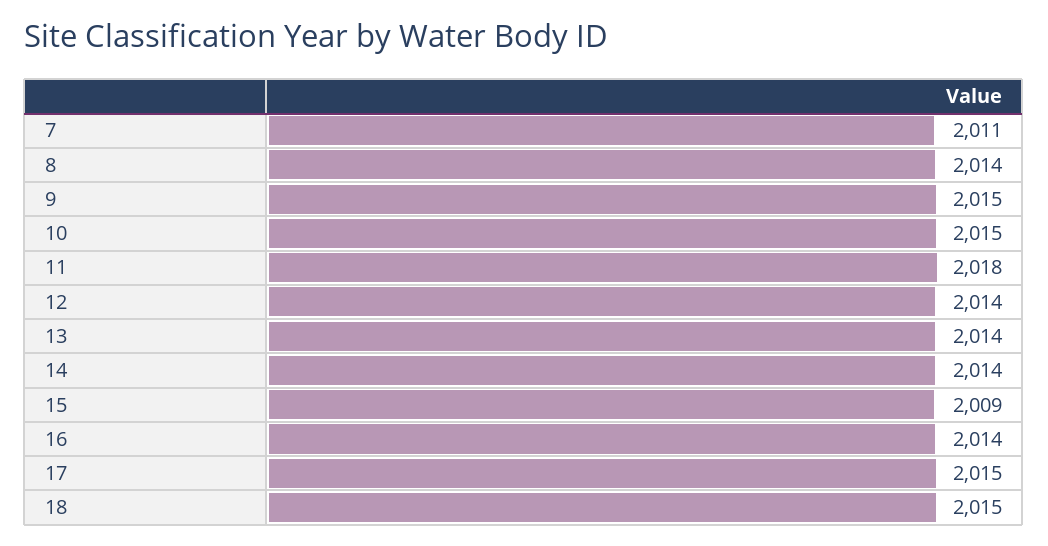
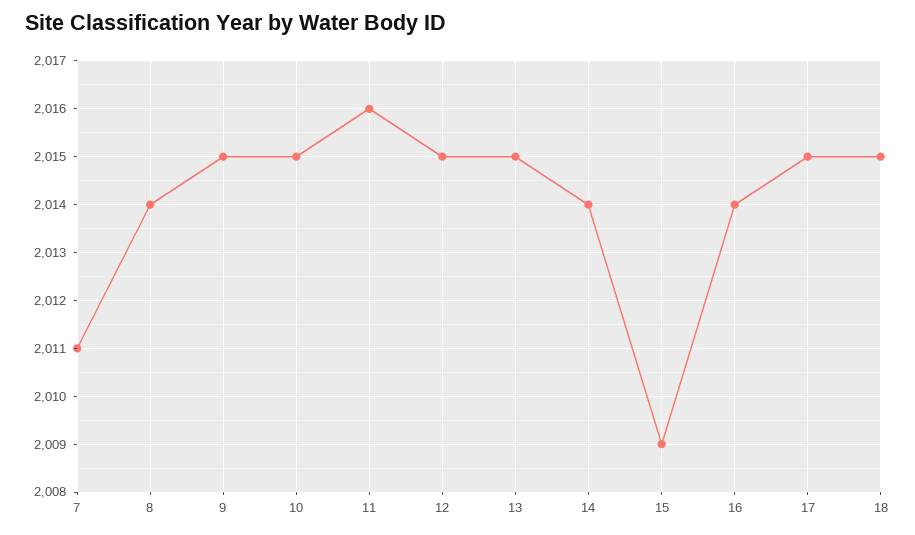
  {
    "7": 2011,
    "8": 2014,
    "9": 2015,
    "10": 2015,
-   "11": 2018,
+   "11": 2016,
-   "12": 2014,
+   "12": 2015,
-   "13": 2014,
+   "13": 2015,
    "14": 2014,
    "15": 2009,
    "16": 2014,
    "17": 2015,
    "18": 2015
  }

